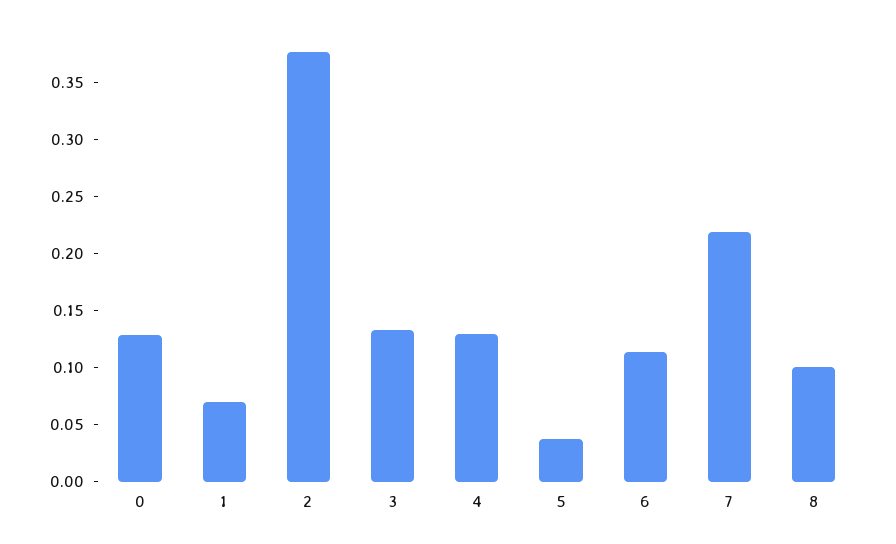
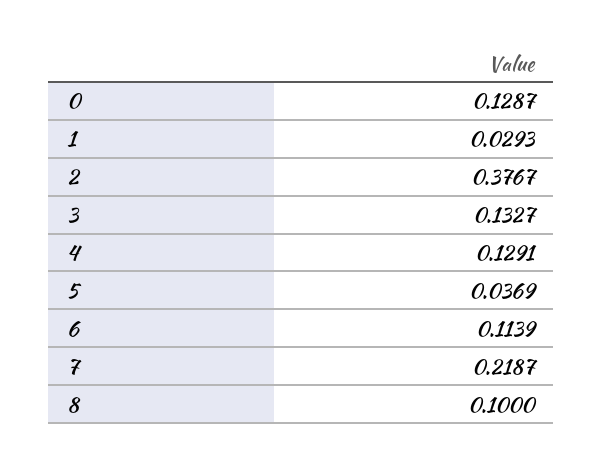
  {
    "0": 0.1287,
-   "1": 0.07,
+   "1": 0.0293,
    "2": 0.3767,
    "3": 0.1327,
    "4": 0.1291,
    "5": 0.0369,
    "6": 0.1139,
    "7": 0.2187,
    "8": 0.1
  }

